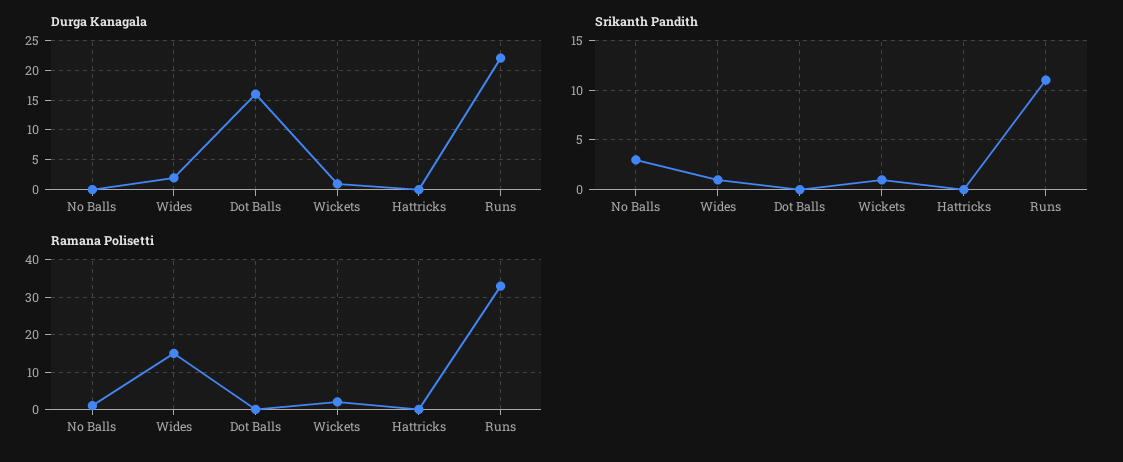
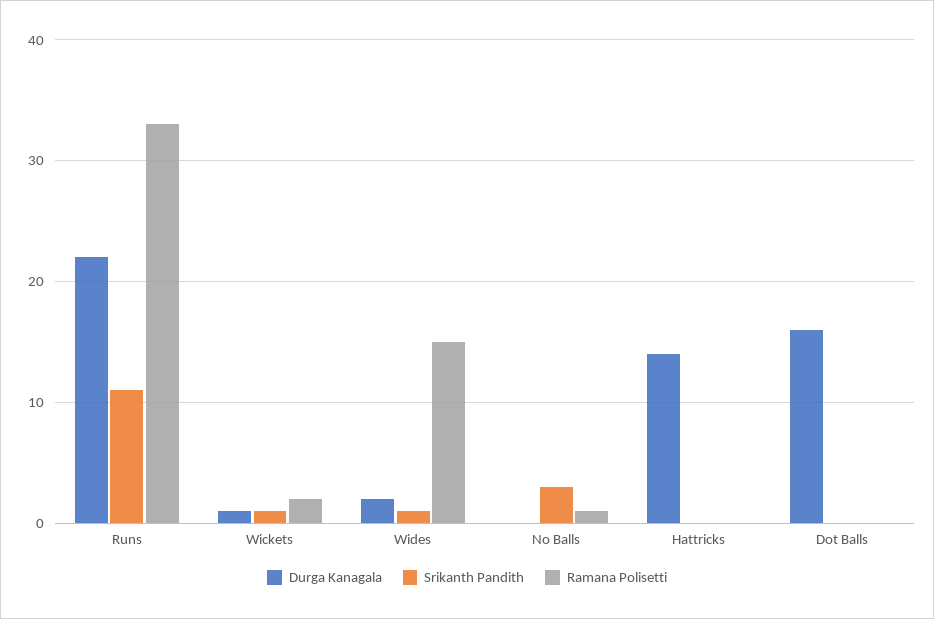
  {
    "Durga Kanagala": {
      "No Balls": 0,
      "Wides": 2,
      "Dot Balls": 16,
      "Wickets": 1,
-     "Hattricks": 0,
+     "Hattricks": 14,
      "Runs": 22
    },
    "Srikanth Pandith": {
      "No Balls": 3,
      "Wides": 1,
      "Dot Balls": 0,
      "Wickets": 1,
      "Hattricks": 0,
      "Runs": 11
    },
    "Ramana Polisetti": {
      "No Balls": 1,
      "Wides": 15,
      "Dot Balls": 0,
      "Wickets": 2,
      "Hattricks": 0,
      "Runs": 33
    }
  }

